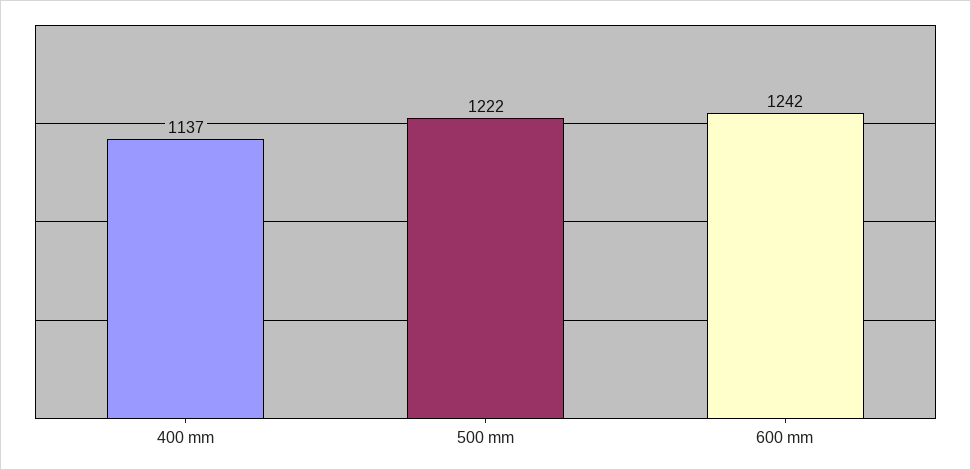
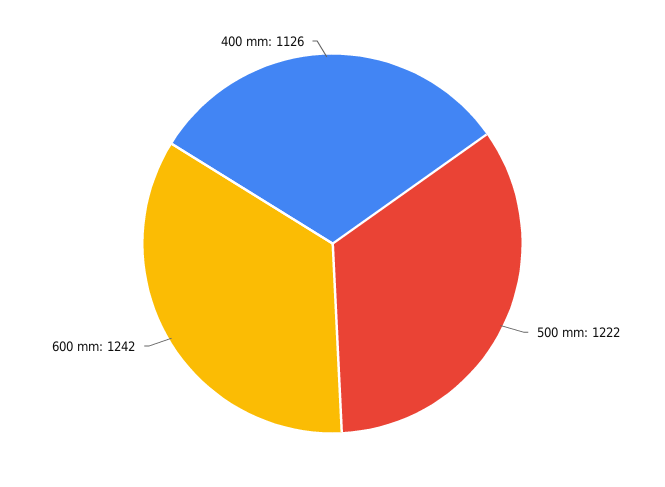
  {
-   "400 mm": 1137,
+   "400 mm": 1126,
    "500 mm": 1222,
    "600 mm": 1242
  }

